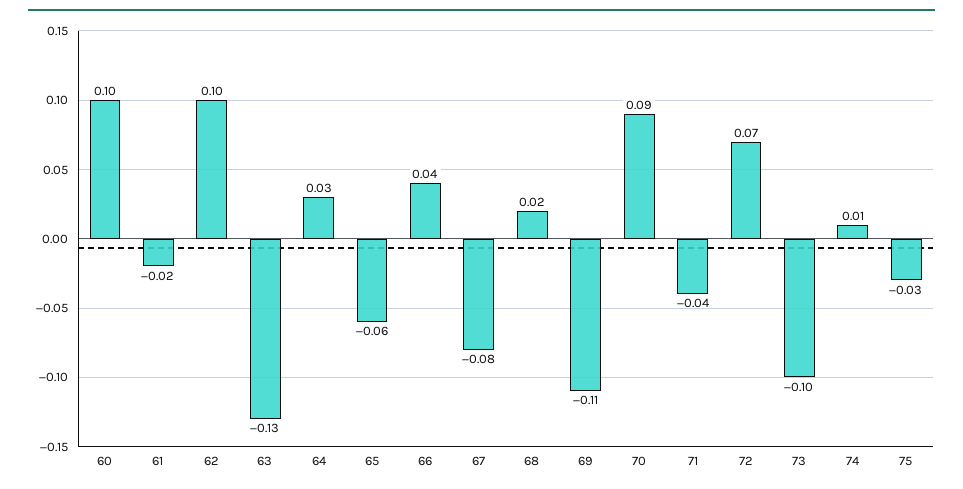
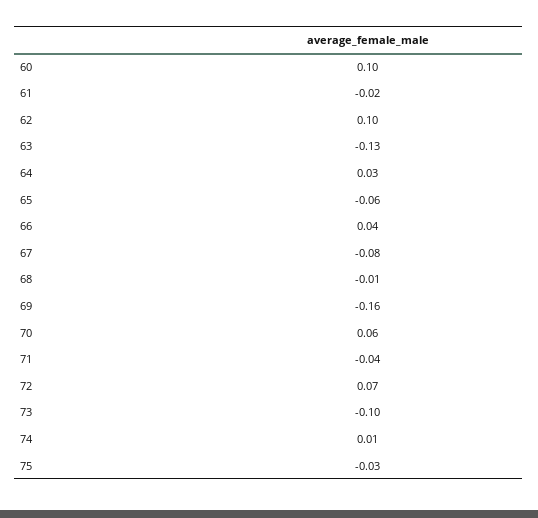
  {
    "60": 0.1,
    "61": -0.02,
    "62": 0.1,
    "63": -0.13,
    "64": 0.03,
    "65": -0.06,
    "66": 0.04,
    "67": -0.08,
-   "68": 0.02,
+   "68": -0.01,
-   "69": -0.11,
+   "69": -0.16,
-   "70": 0.09,
+   "70": 0.06,
    "71": -0.04,
    "72": 0.07,
    "73": -0.1,
    "74": 0.01,
    "75": -0.03
  }

